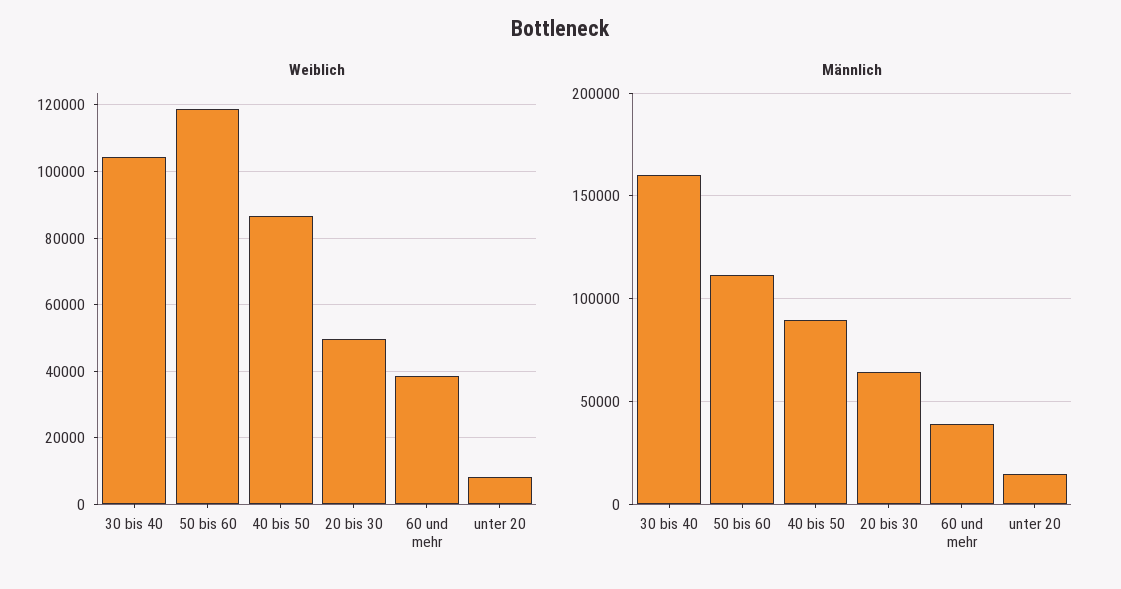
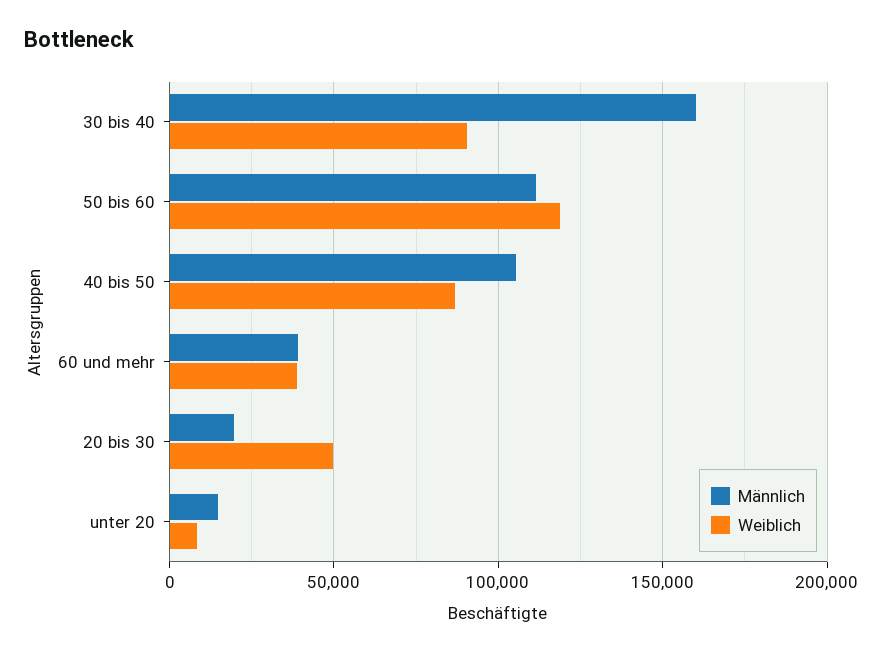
  {
    "Weiblich": {
-     "30 bis 40": 104000,
+     "30 bis 40": 90000,
      "50 bis 60": 118000,
      "40 bis 50": 86000,
      "20 bis 30": 50000,
      "60 und mehr": 38000,
      "unter 20": 8000
    },
    "Männlich": {
      "30 bis 40": 160000,
      "50 bis 60": 110000,
-     "40 bis 50": 90000,
+     "40 bis 50": 105000,
-     "20 bis 30": 65000,
+     "20 bis 30": 20000,
      "60 und mehr": 40000,
      "unter 20": 15000
    }
  }

